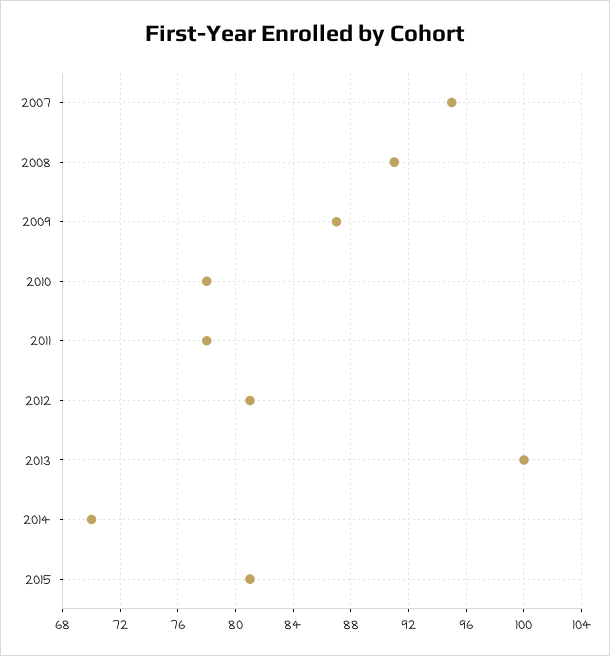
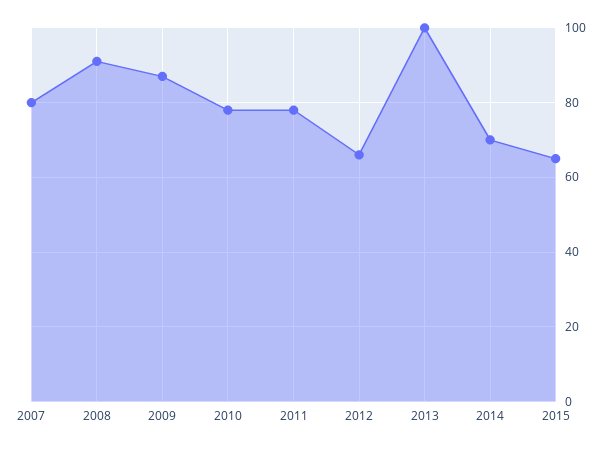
  {
-   "2007": 95,
+   "2007": 80,
    "2008": 91,
    "2009": 87,
    "2010": 78,
    "2011": 78,
-   "2012": 81,
+   "2012": 65,
    "2013": 100,
    "2014": 70,
-   "2015": 81
+   "2015": 65
  }

